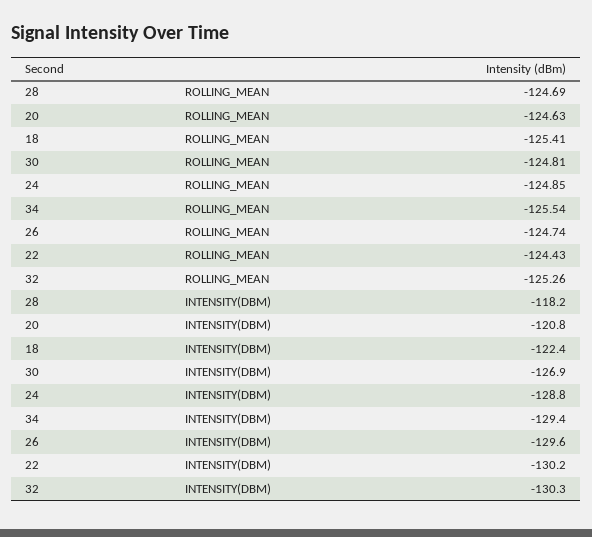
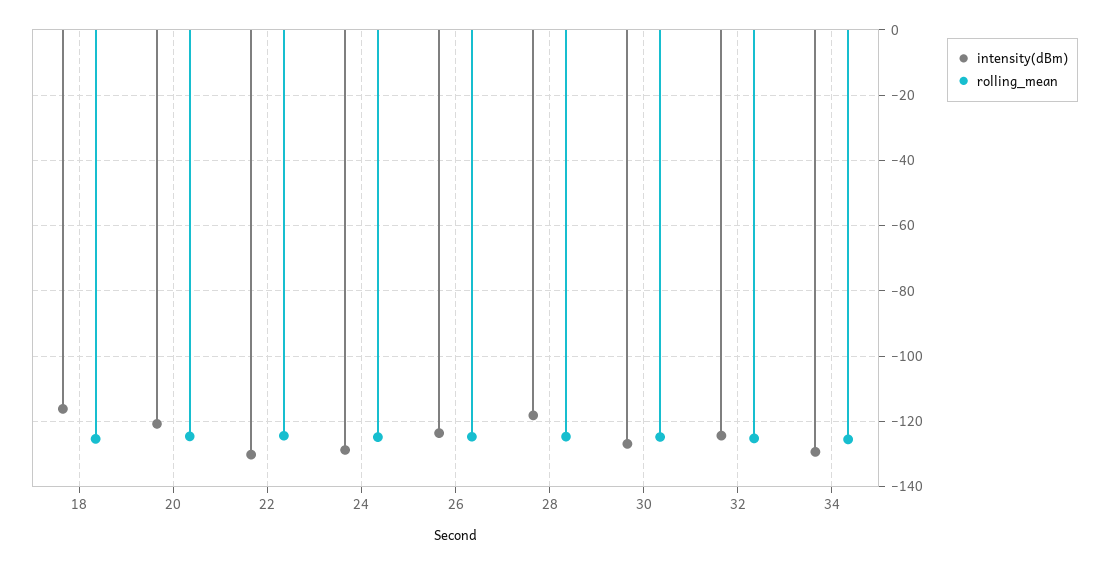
  {
    "ROLLING_MEAN": {
      "28": -124.69,
      "20": -124.63,
      "18": -125.41,
      "30": -124.81,
      "24": -124.85,
      "34": -125.54,
      "26": -124.74,
      "22": -124.43,
      "32": -125.26
    },
    "INTENSITY(DBM)": {
      "28": -118.2,
      "20": -120.8,
-     "18": -122.4,
+     "18": -116,
      "30": -126.9,
      "24": -128.8,
      "34": -129.4,
-     "26": -129.6,
+     "26": -124,
      "22": -130.2,
-     "32": -130.3
+     "32": -124
    }
  }

